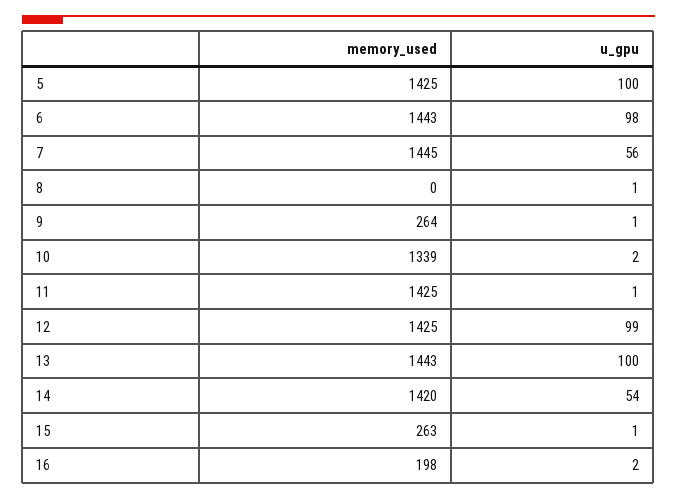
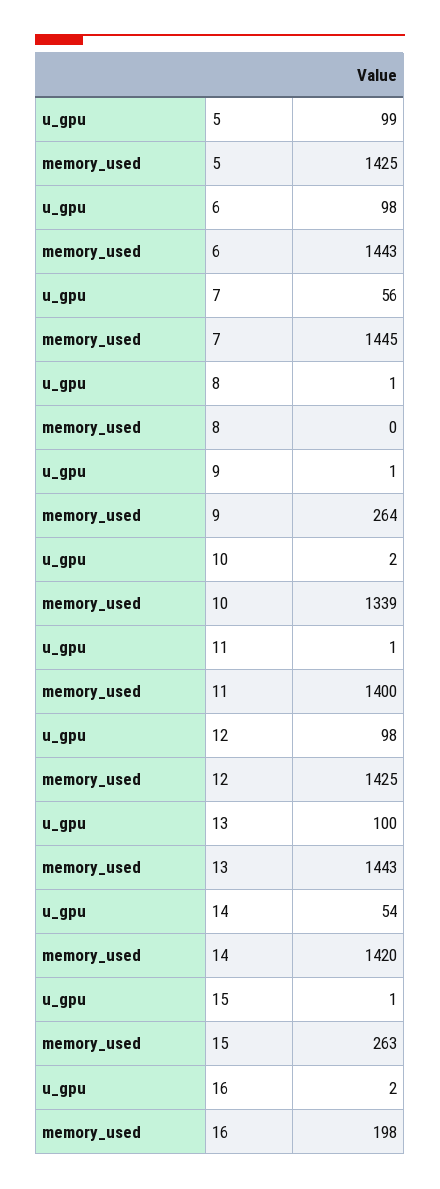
  {
    "memory_used": {
      "5": 1425,
      "6": 1443,
      "7": 1445,
      "8": 0,
      "9": 264,
      "10": 1339,
-     "11": 1425,
+     "11": 1400,
      "12": 1425,
      "13": 1443,
      "14": 1420,
      "15": 263,
      "16": 198
    },
    "u_gpu": {
-     "5": 100,
+     "5": 99,
      "6": 98,
      "7": 56,
      "8": 1,
      "9": 1,
      "10": 2,
      "11": 1,
-     "12": 99,
+     "12": 98,
      "13": 100,
      "14": 54,
      "15": 1,
      "16": 2
    }
  }

